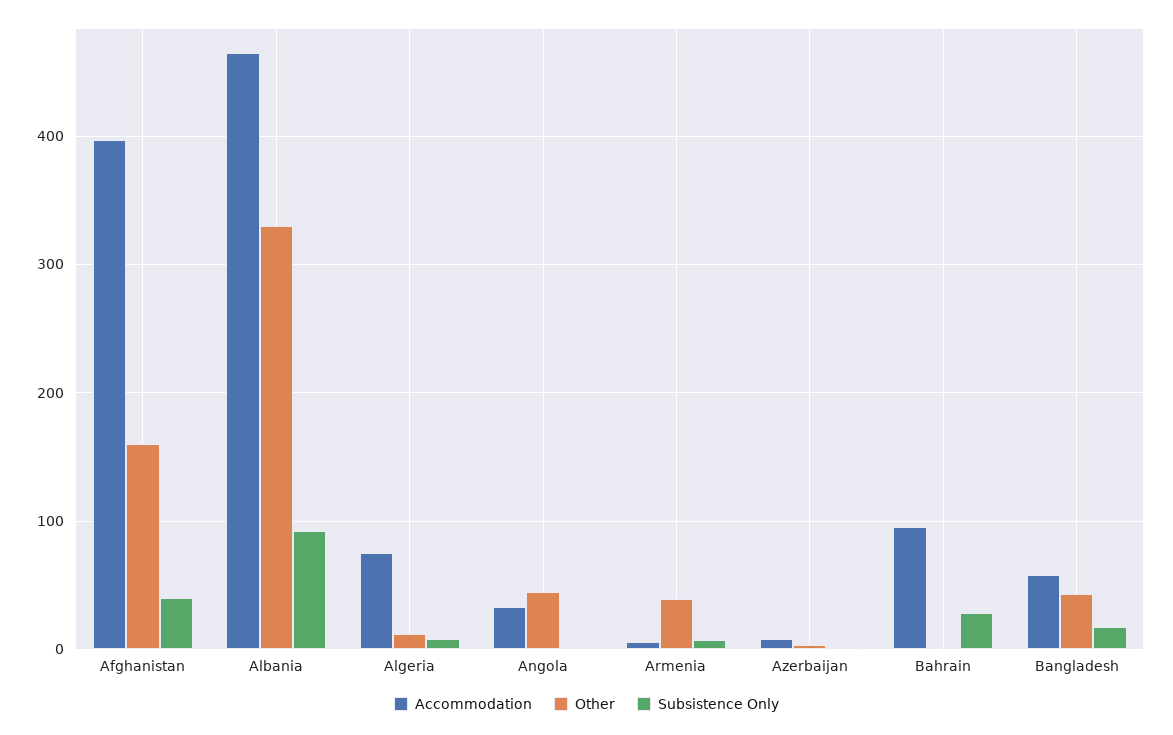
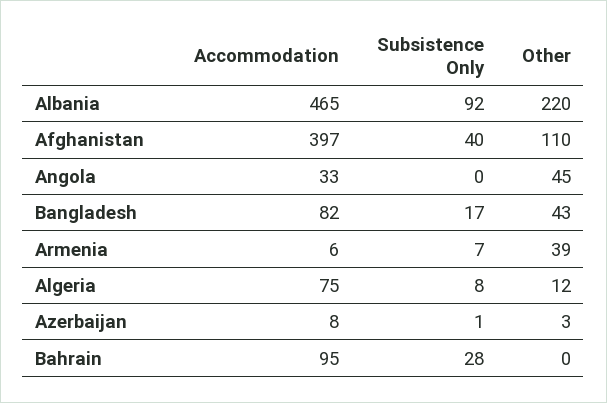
  {
    "Accommodation": {
      "Afghanistan": 397,
      "Albania": 465,
      "Algeria": 75,
      "Angola": 33,
      "Armenia": 6,
      "Azerbaijan": 8,
      "Bahrain": 95,
-     "Bangladesh": 60
+     "Bangladesh": 82
    },
    "Other": {
-     "Afghanistan": 160,
+     "Afghanistan": 110,
-     "Albania": 330,
+     "Albania": 220,
      "Algeria": 12,
      "Angola": 45,
      "Armenia": 39,
      "Azerbaijan": 3,
      "Bahrain": 0,
      "Bangladesh": 43
    },
    "Subsistence Only": {
      "Afghanistan": 40,
      "Albania": 92,
      "Algeria": 8,
      "Angola": 0,
      "Armenia": 7,
      "Azerbaijan": 1,
      "Bahrain": 28,
      "Bangladesh": 17
    }
  }

